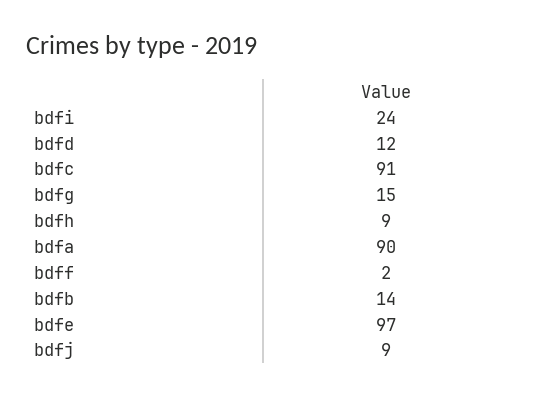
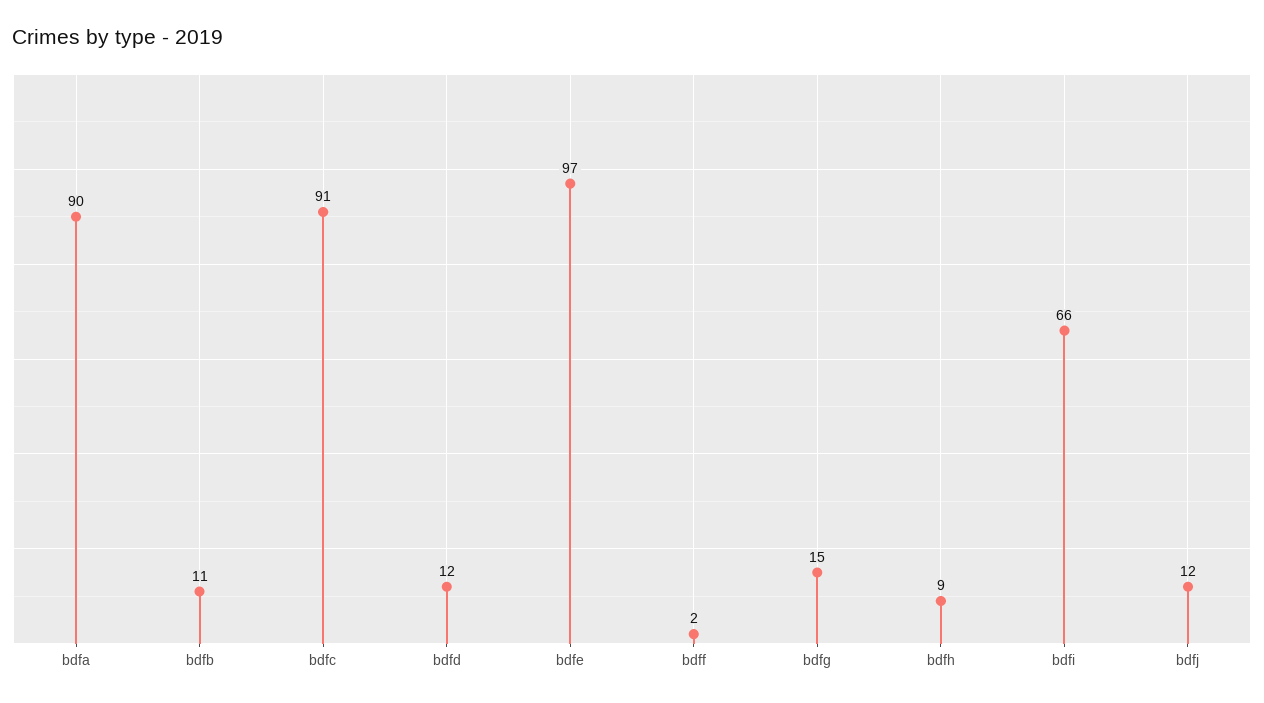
  {
-   "bdfi": 24,
+   "bdfi": 66,
    "bdfd": 12,
    "bdfc": 91,
    "bdfg": 15,
    "bdfh": 9,
    "bdfa": 90,
    "bdff": 2,
-   "bdfb": 14,
+   "bdfb": 11,
    "bdfe": 97,
-   "bdfj": 9
+   "bdfj": 12
  }

